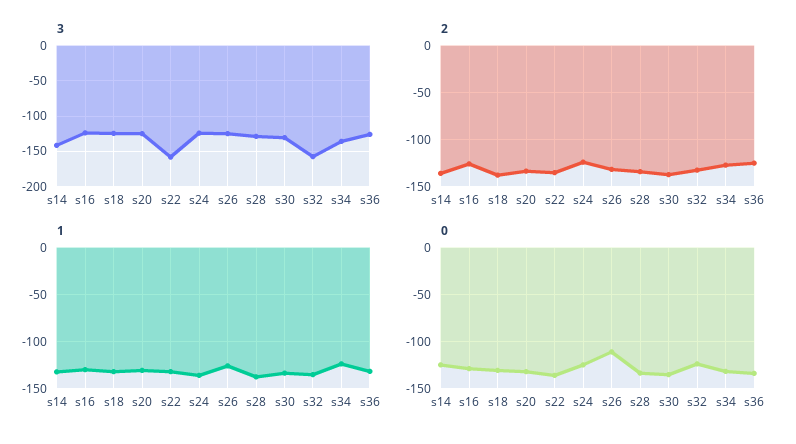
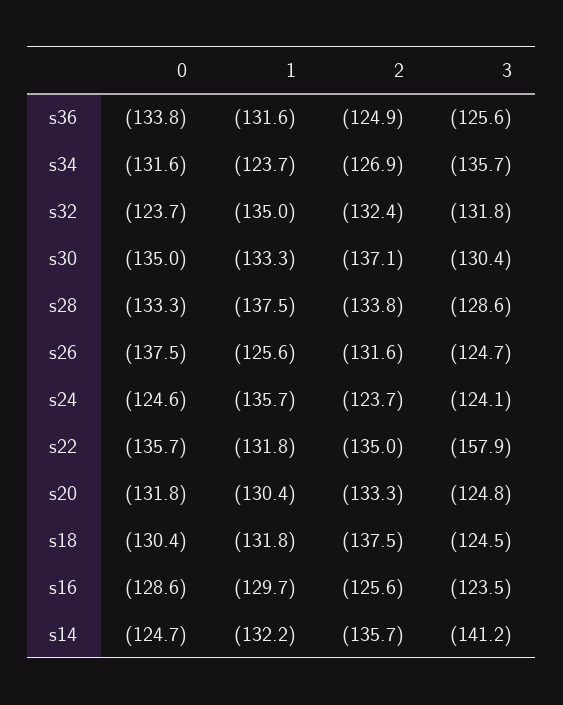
  {
    "3": {
      "s14": -141.2,
      "s16": -123.5,
      "s18": -124.5,
      "s20": -124.8,
      "s22": -157.9,
      "s24": -124.1,
      "s26": -124.7,
      "s28": -128.6,
      "s30": -130.4,
-     "s32": -160,
+     "s32": -131.8,
      "s34": -135.7,
      "s36": -125.6
    },
    "2": {
      "s14": -135.7,
      "s16": -125.6,
      "s18": -137.5,
      "s20": -133.3,
      "s22": -135,
      "s24": -123.7,
      "s26": -131.6,
      "s28": -133.8,
      "s30": -137.1,
      "s32": -132.4,
      "s34": -126.9,
      "s36": -124.9
    },
    "1": {
      "s14": -132.2,
      "s16": -129.7,
      "s18": -131.8,
      "s20": -130.4,
      "s22": -131.8,
      "s24": -135.7,
      "s26": -125.6,
      "s28": -137.5,
      "s30": -133.3,
      "s32": -135,
      "s34": -123.7,
      "s36": -131.6
    },
    "0": {
      "s14": -124.7,
      "s16": -128.6,
      "s18": -130.4,
      "s20": -131.8,
      "s22": -135.7,
      "s24": -124.6,
-     "s26": -110,
+     "s26": -137.5,
      "s28": -133.3,
      "s30": -135,
      "s32": -123.7,
      "s34": -131.6,
      "s36": -133.8
    }
  }

